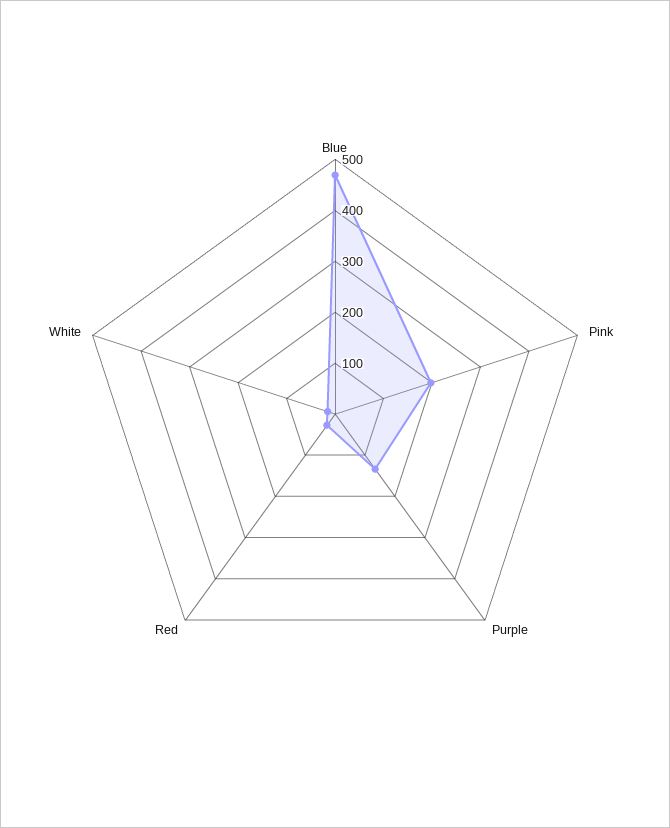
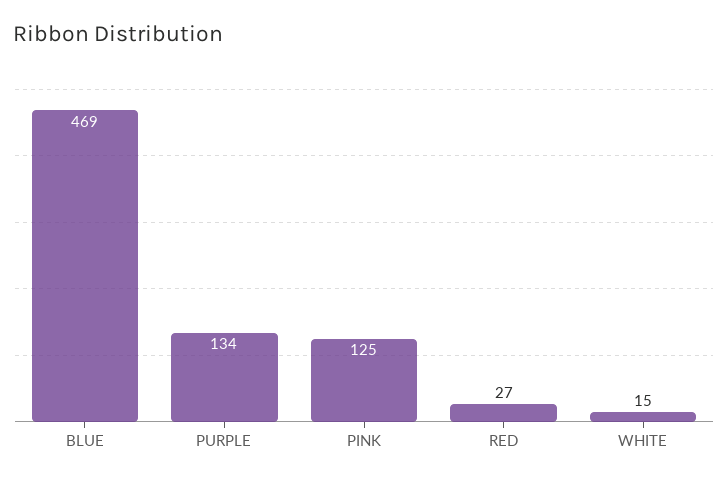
  {
    "Blue": 469,
-   "Pink": 200,
+   "Pink": 125,
    "Purple": 134,
    "Red": 27,
    "White": 15
  }

